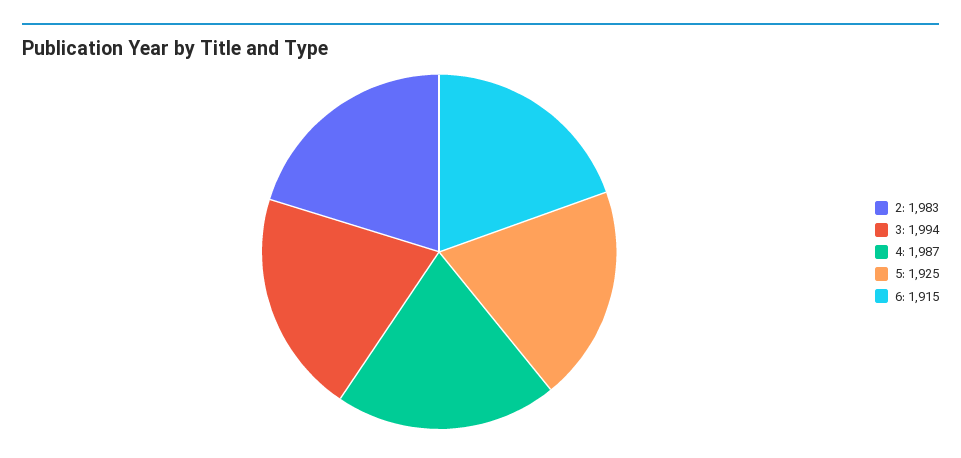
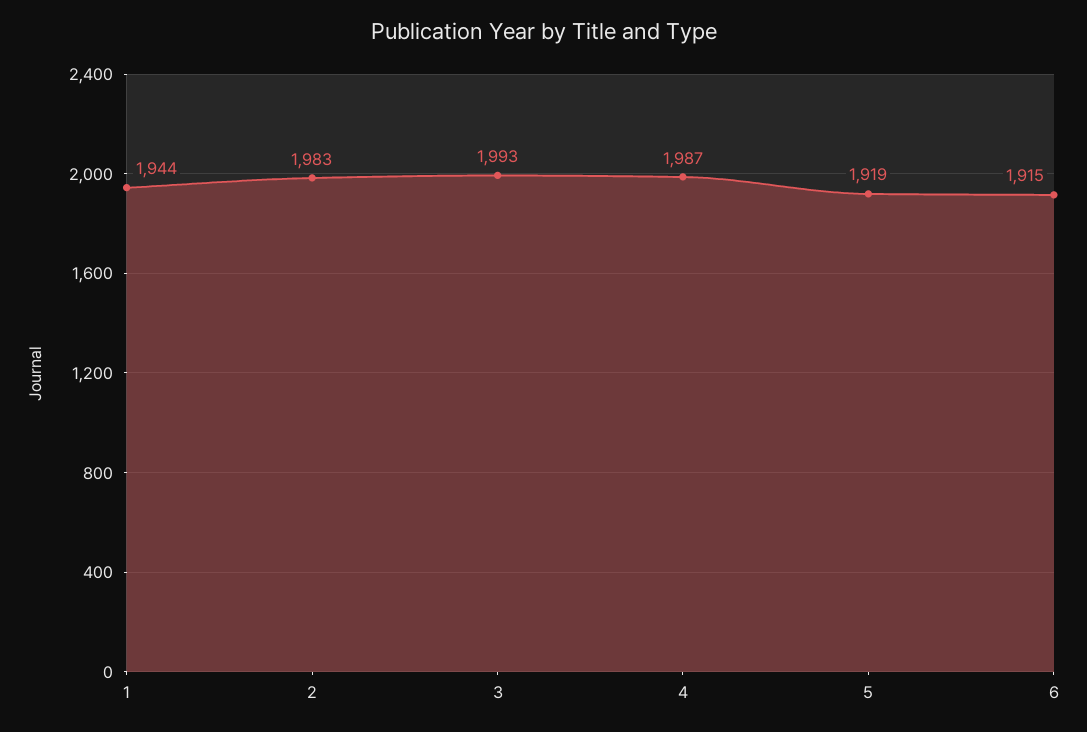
  {
    "2": 1983,
-   "3": 1994,
+   "3": 1993,
    "4": 1987,
-   "5": 1925,
+   "5": 1919,
-   "6": 1915
+   "6": 1915,
+   "1": 1944
  }

